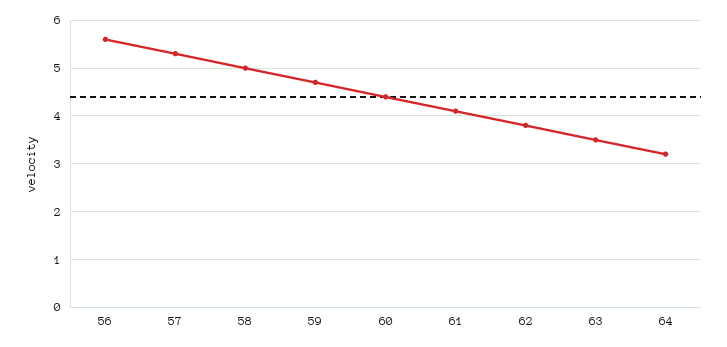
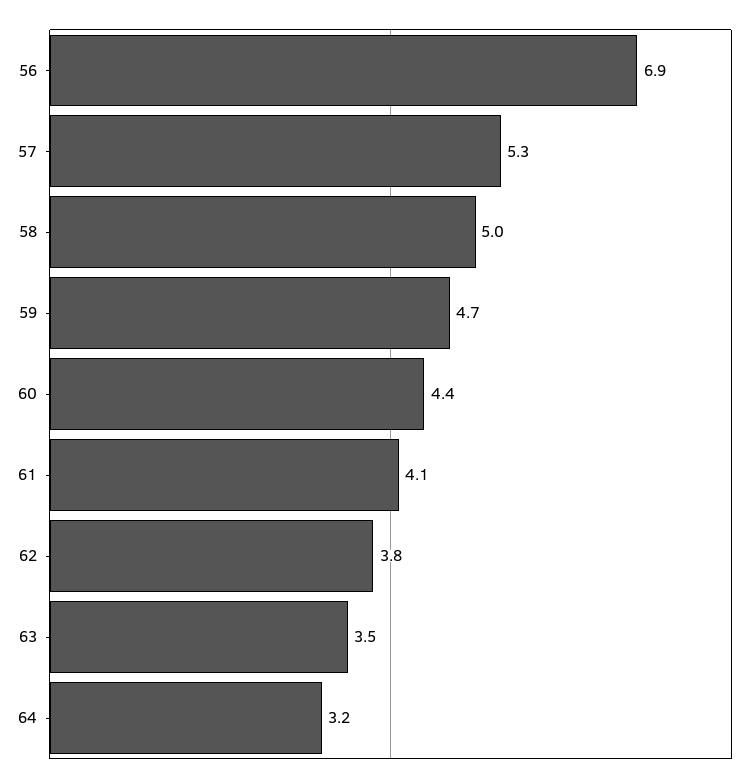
  {
-   "56": 5.5,
+   "56": 6.9,
    "57": 5.3,
    "58": 5,
    "59": 4.7,
    "60": 4.4,
    "61": 4.1,
    "62": 3.8,
    "63": 3.5,
    "64": 3.2
  }

